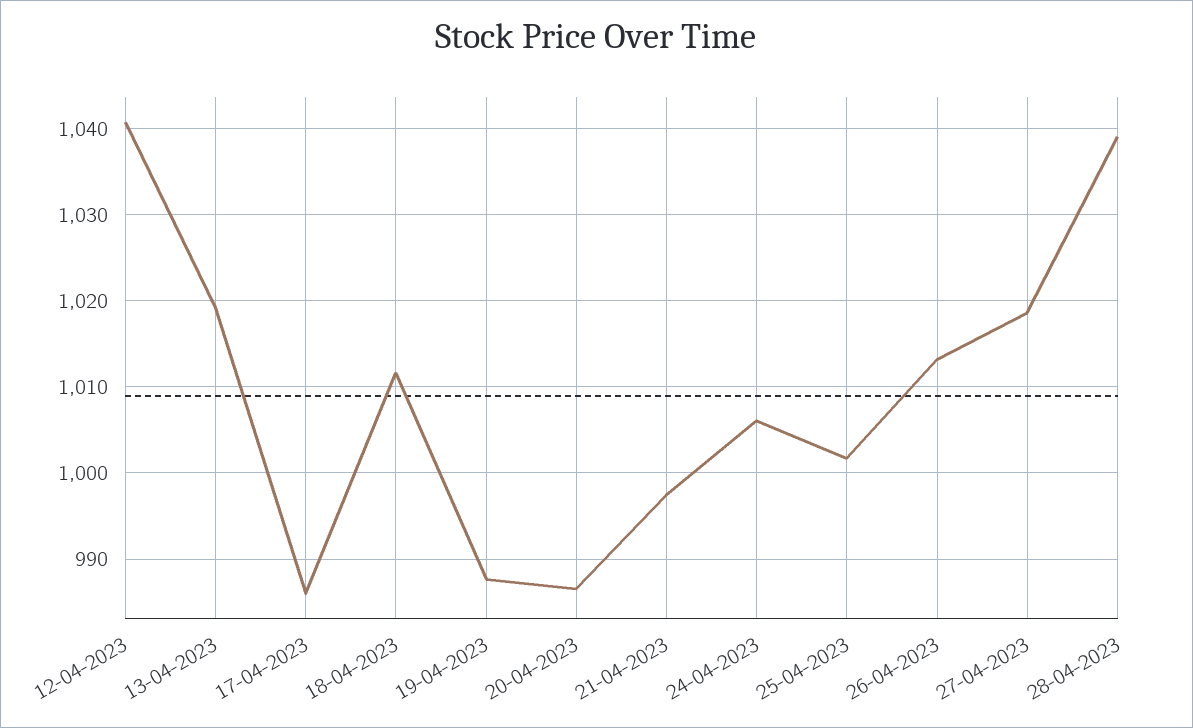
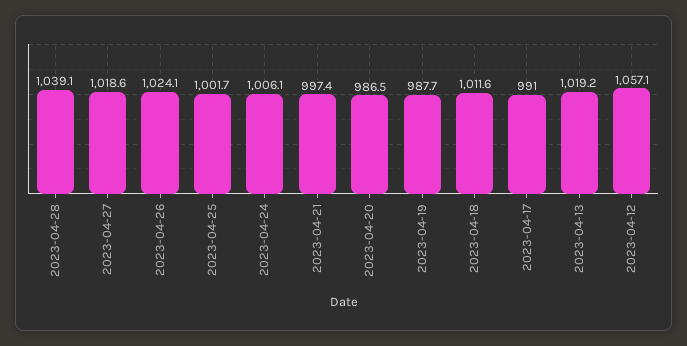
  {
-   "12-04-2023": 1041,
+   "12-04-2023": 1057.1,
    "13-04-2023": 1019.2,
-   "17-04-2023": 986,
+   "17-04-2023": 991,
    "18-04-2023": 1011.6,
    "19-04-2023": 987.7,
    "20-04-2023": 986.5,
    "21-04-2023": 997.4,
    "24-04-2023": 1006.1,
    "25-04-2023": 1001.7,
-   "26-04-2023": 1013,
+   "26-04-2023": 1024.1,
    "27-04-2023": 1018.6,
    "28-04-2023": 1039.1
  }

